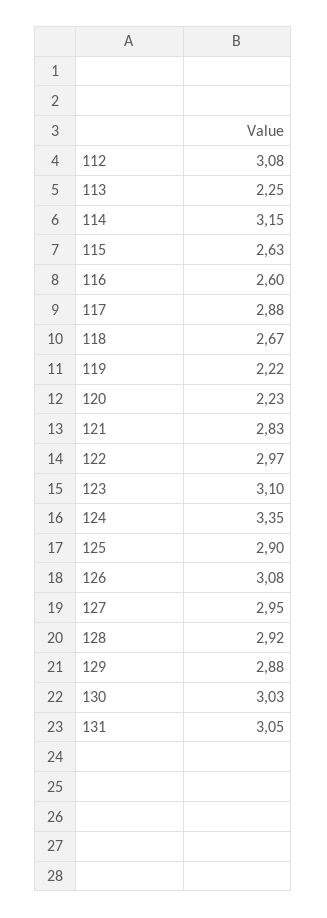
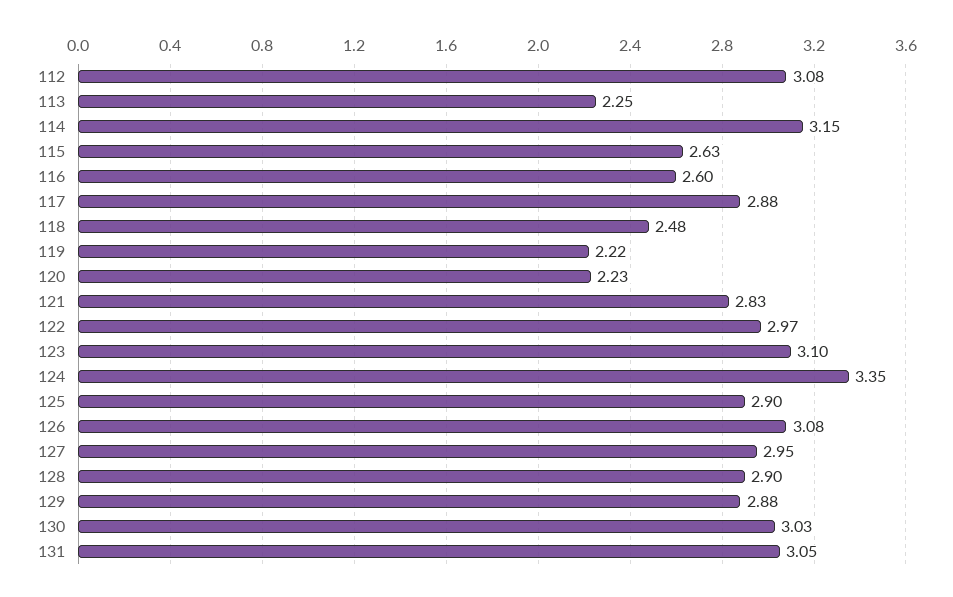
  {
    "112": 3.08,
    "113": 2.25,
    "114": 3.15,
    "115": 2.63,
    "116": 2.6,
    "117": 2.88,
-   "118": 2.67,
+   "118": 2.48,
    "119": 2.22,
    "120": 2.23,
    "121": 2.83,
    "122": 2.97,
    "123": 3.1,
    "124": 3.35,
    "125": 2.9,
    "126": 3.08,
    "127": 2.95,
-   "128": 2.92,
+   "128": 2.9,
    "129": 2.88,
    "130": 3.03,
    "131": 3.05
  }

